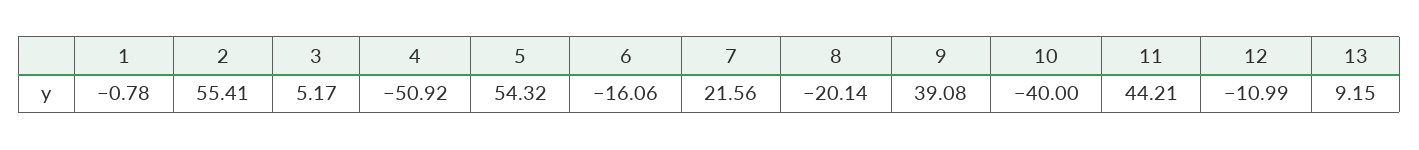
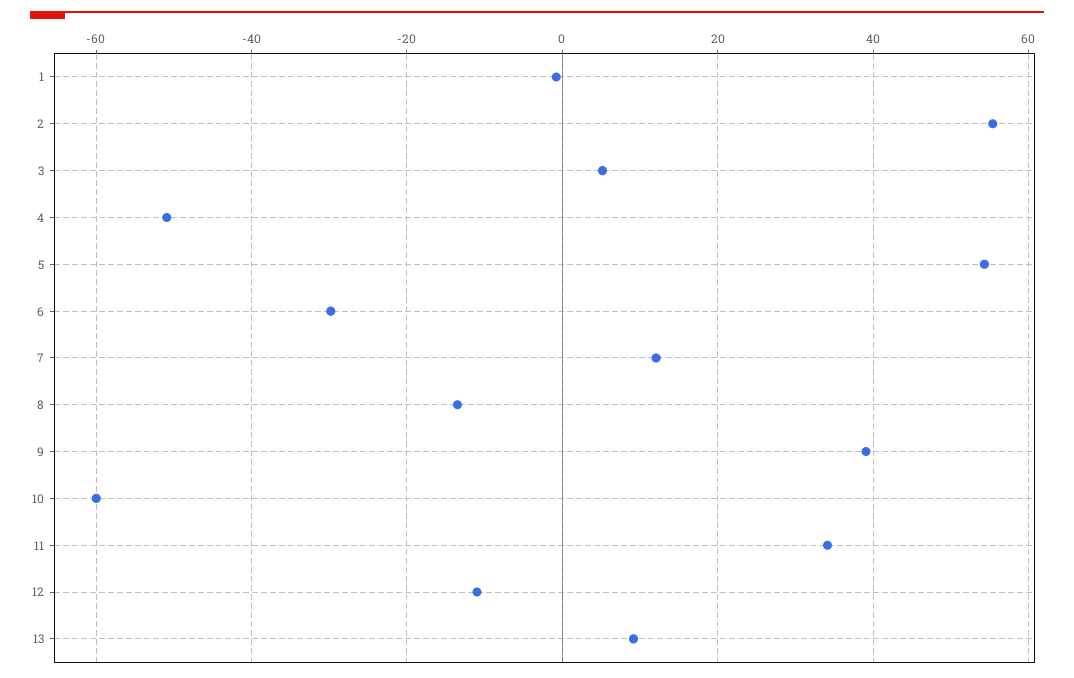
  {
    "1": -0.78,
    "2": 55.41,
    "3": 5.17,
    "4": -50.92,
    "5": 54.32,
-   "6": -16.06,
+   "6": -30,
-   "7": 21.56,
+   "7": 12,
-   "8": -20.14,
+   "8": -14,
    "9": 39.08,
-   "10": -40,
+   "10": -60,
-   "11": 44.21,
+   "11": 34,
    "12": -10.99,
    "13": 9.15
  }

